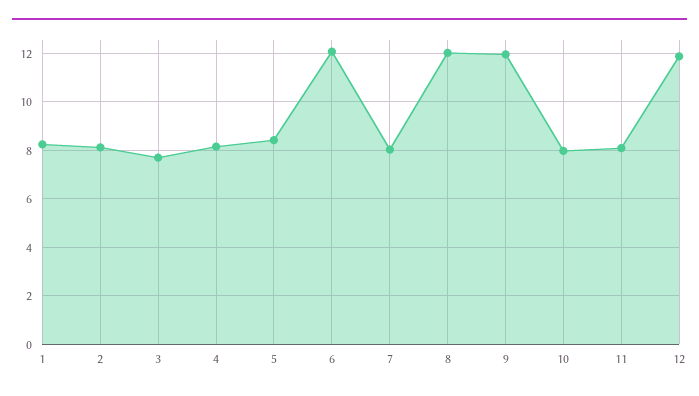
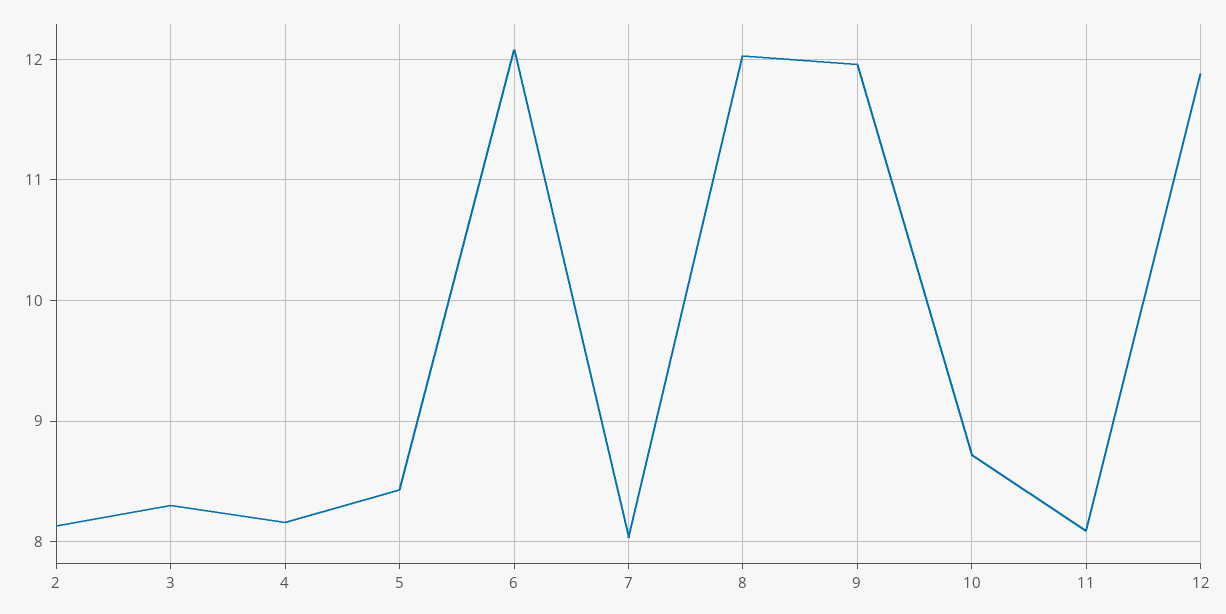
  {
-   "1": 8.25,
    "2": 8.1,
-   "3": 7.75,
+   "3": 8.3,
    "4": 8.2,
    "5": 8.4,
    "6": 12.1,
    "7": 8,
    "8": 12,
    "9": 12,
-   "10": 8,
+   "10": 8.7,
    "11": 8.1,
    "12": 11.9
  }

